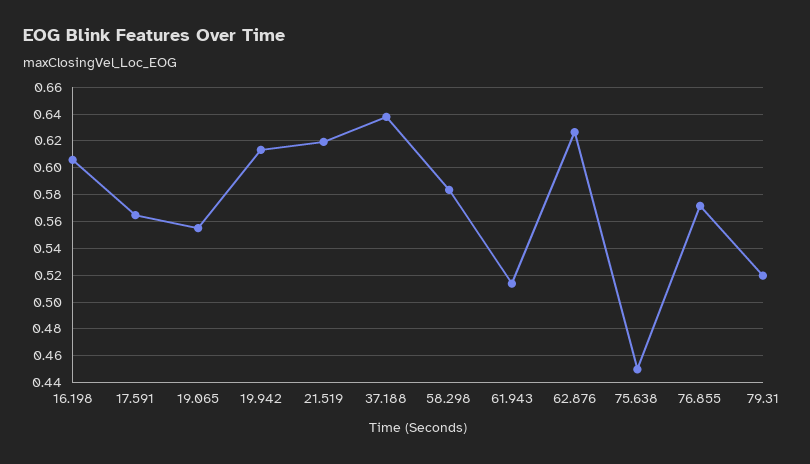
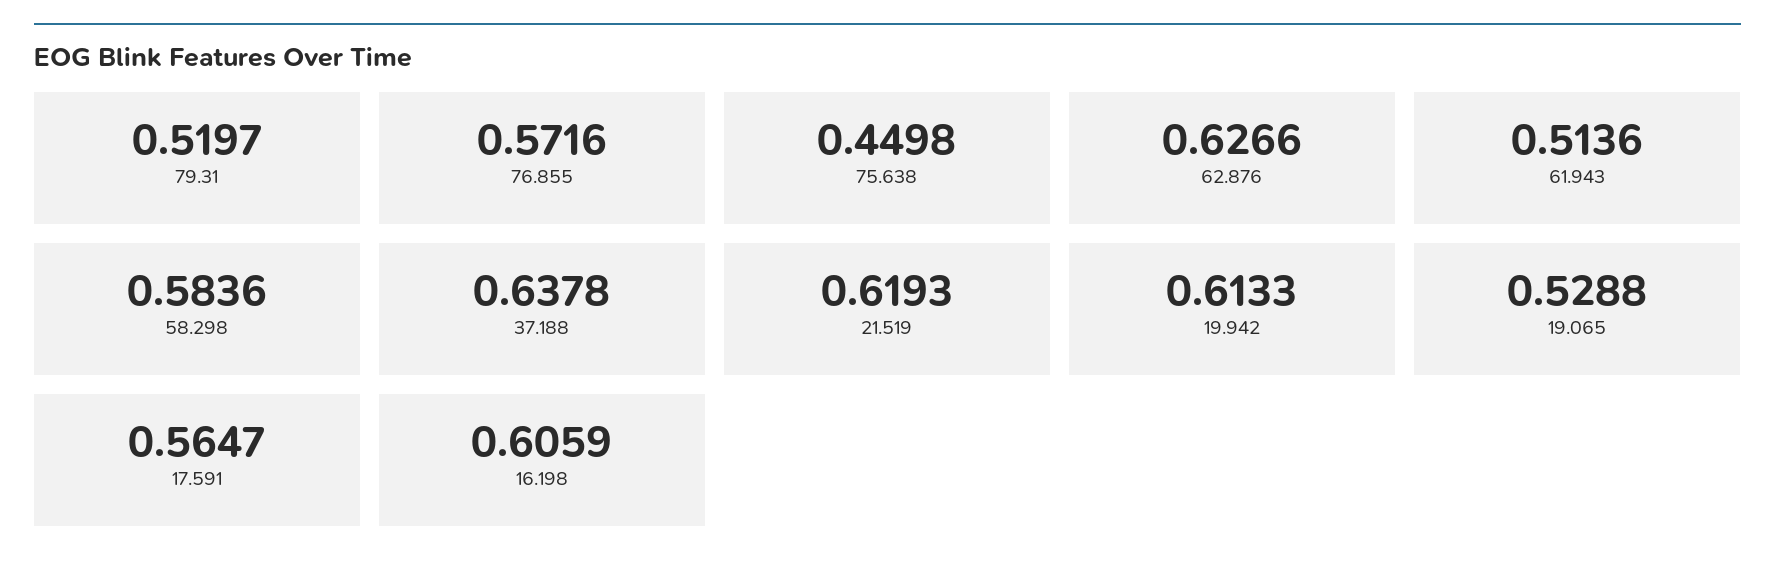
  {
    "16.198": 0.6059,
    "17.591": 0.5647,
-   "19.065": 0.555,
+   "19.065": 0.5288,
    "19.942": 0.6133,
    "21.519": 0.6193,
    "37.188": 0.6378,
    "58.298": 0.5836,
    "61.943": 0.5136,
    "62.876": 0.6266,
    "75.638": 0.4498,
    "76.855": 0.5716,
    "79.31": 0.5197
  }

